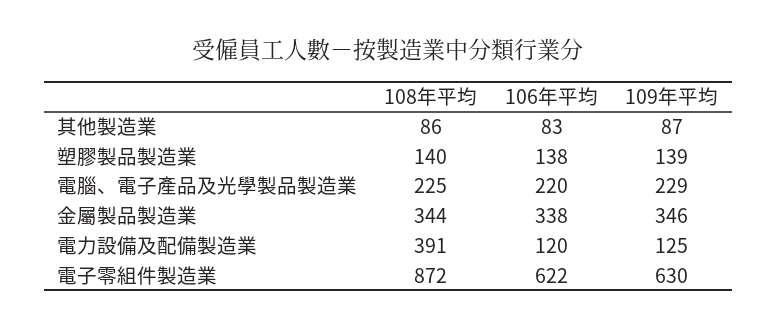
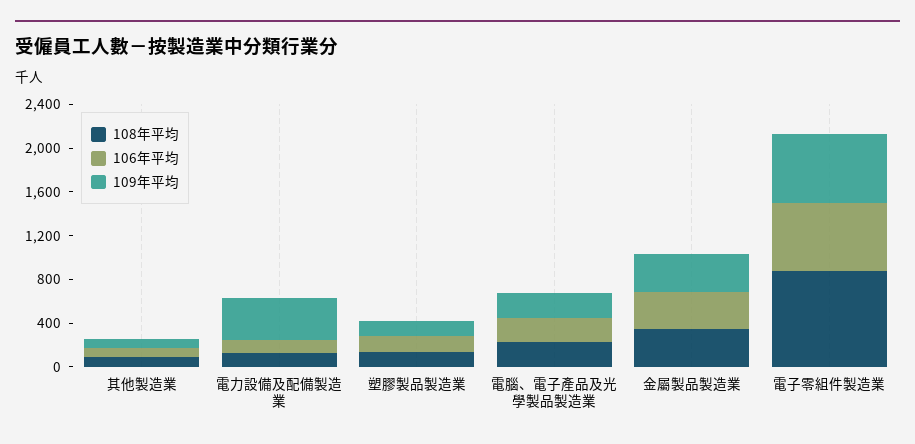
  {
    "108年平均": {
      "其他製造業": 86,
      "塑膠製品製造業": 140,
      "電腦、電子產品及光學製品製造業": 225,
      "金屬製品製造業": 344,
-     "電力設備及配備製造業": 391,
+     "電力設備及配備製造業": 100,
      "電子零組件製造業": 872
    },
    "106年平均": {
      "其他製造業": 83,
      "塑膠製品製造業": 138,
      "電腦、電子產品及光學製品製造業": 220,
      "金屬製品製造業": 338,
      "電力設備及配備製造業": 120,
      "電子零組件製造業": 622
    },
    "109年平均": {
      "其他製造業": 87,
      "塑膠製品製造業": 139,
      "電腦、電子產品及光學製品製造業": 229,
      "金屬製品製造業": 346,
-     "電力設備及配備製造業": 125,
+     "電力設備及配備製造業": 400,
      "電子零組件製造業": 630
    }
  }

